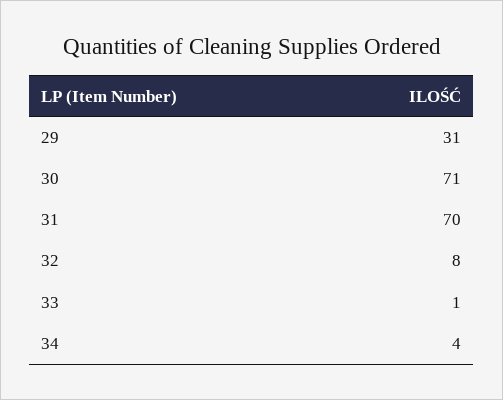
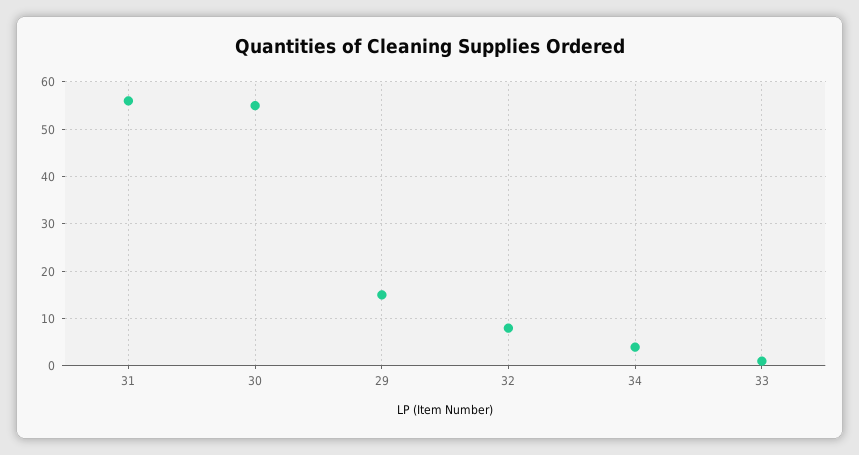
  {
-   "29": 31,
+   "29": 15,
-   "30": 71,
+   "30": 55,
-   "31": 70,
+   "31": 55,
    "32": 8,
    "33": 1,
    "34": 4
  }

